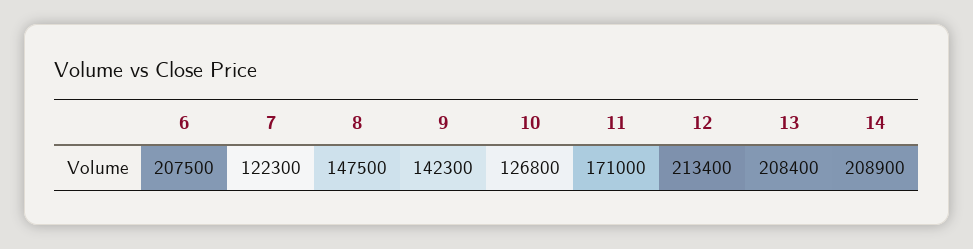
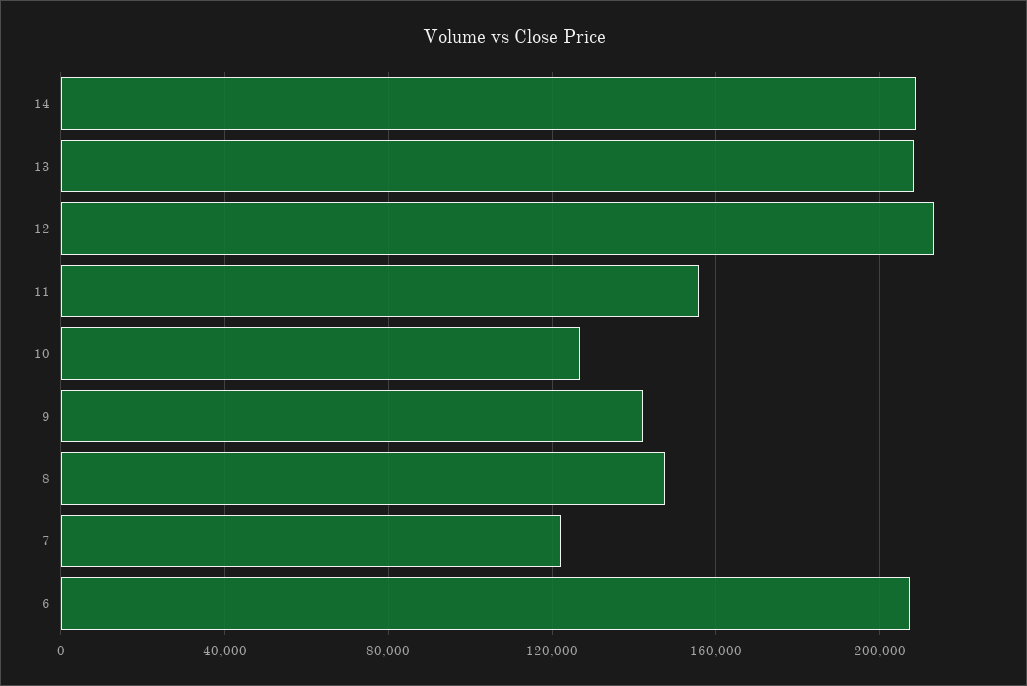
  {
    "6": 207500,
    "7": 122300,
    "8": 147500,
    "9": 142300,
    "10": 126800,
-   "11": 171000,
+   "11": 155000,
    "12": 213400,
    "13": 208400,
    "14": 208900
  }

